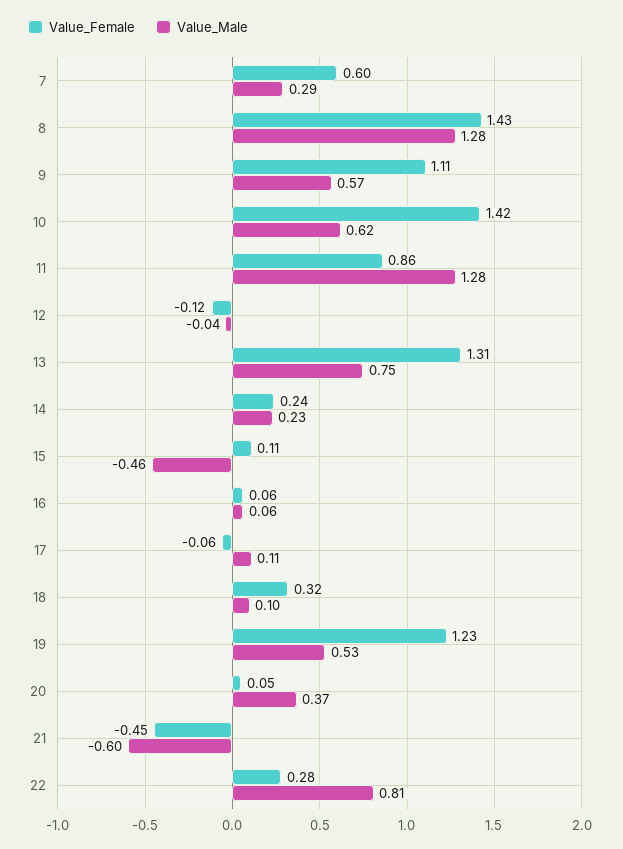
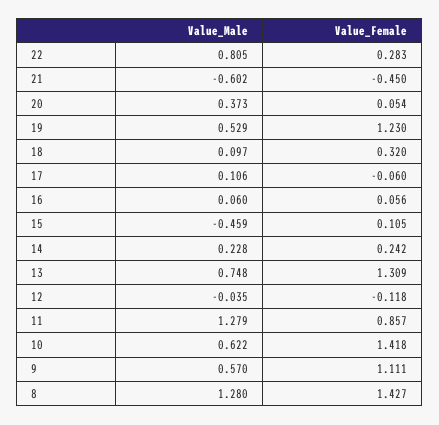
  {
    "Value_Female": {
-     "7": 0.6,
      "8": 1.427,
      "9": 1.111,
      "10": 1.418,
      "11": 0.857,
      "12": -0.118,
      "13": 1.309,
      "14": 0.242,
      "15": 0.105,
      "16": 0.056,
      "17": -0.06,
      "18": 0.32,
      "19": 1.23,
      "20": 0.054,
      "21": -0.45,
      "22": 0.283
    },
    "Value_Male": {
-     "7": 0.29,
      "8": 1.28,
      "9": 0.57,
      "10": 0.622,
      "11": 1.279,
      "12": -0.035,
      "13": 0.748,
      "14": 0.228,
      "15": -0.459,
      "16": 0.06,
      "17": 0.106,
      "18": 0.097,
      "19": 0.529,
      "20": 0.373,
      "21": -0.602,
      "22": 0.805
    }
  }

